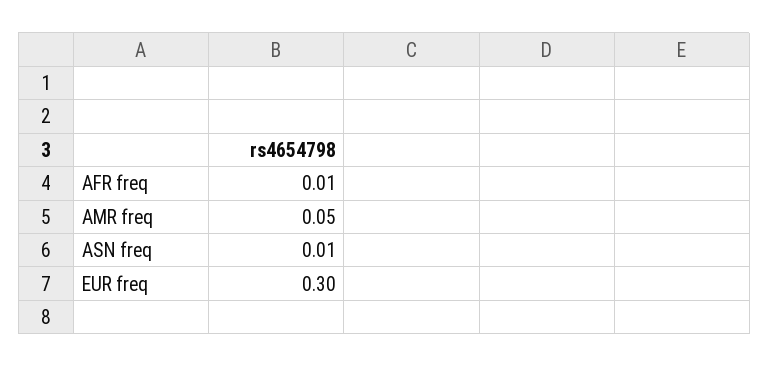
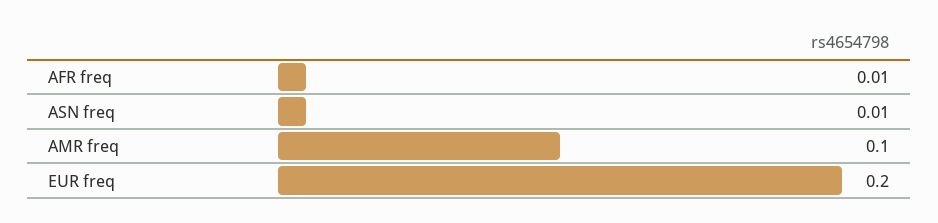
  {
    "AFR freq": 0.01,
-   "AMR freq": 0.05,
+   "AMR freq": 0.1,
    "ASN freq": 0.01,
-   "EUR freq": 0.3
+   "EUR freq": 0.2
  }

